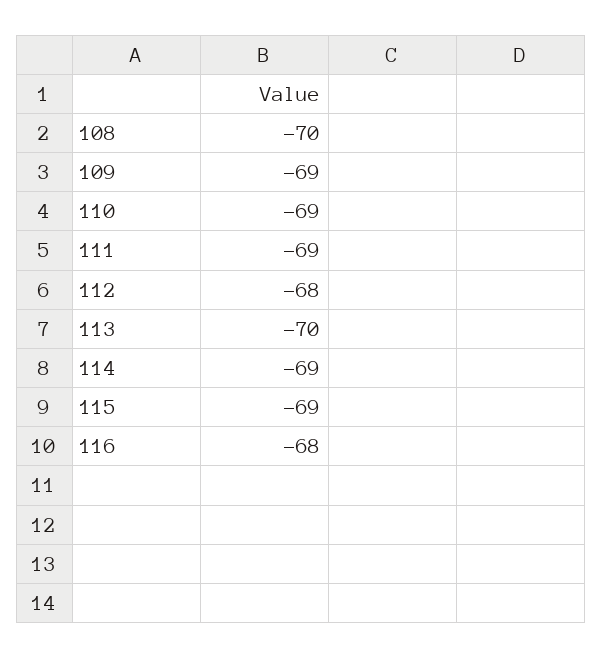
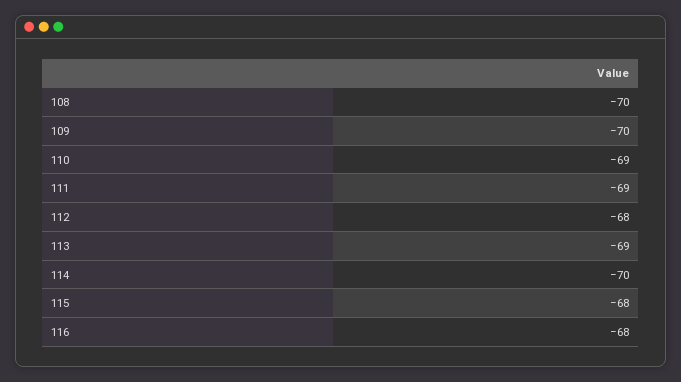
  {
    "108": -70,
-   "109": -69,
+   "109": -70,
    "110": -69,
    "111": -69,
    "112": -68,
-   "113": -70,
+   "113": -69,
-   "114": -69,
+   "114": -70,
-   "115": -69,
+   "115": -68,
    "116": -68
  }

